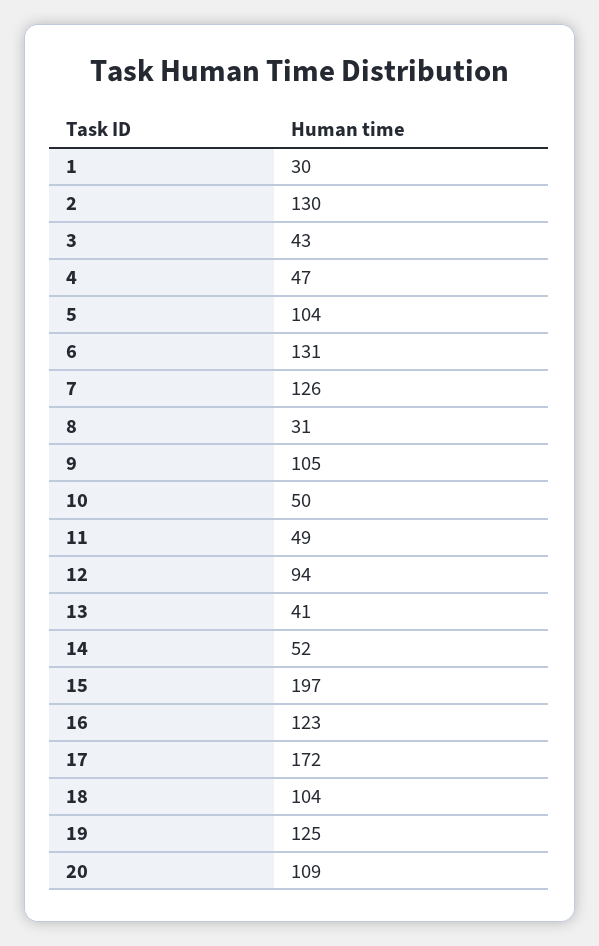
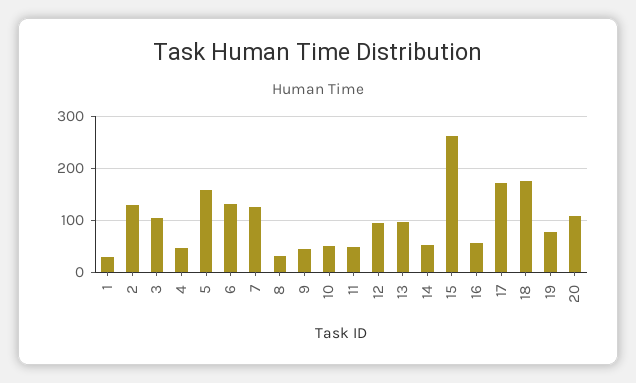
  {
    "1": 30,
    "2": 130,
-   "3": 43,
+   "3": 100,
    "4": 47,
-   "5": 104,
+   "5": 160,
    "6": 131,
    "7": 126,
    "8": 31,
-   "9": 105,
+   "9": 40,
    "10": 50,
    "11": 49,
    "12": 94,
-   "13": 41,
+   "13": 100,
    "14": 52,
-   "15": 197,
+   "15": 260,
-   "16": 123,
+   "16": 60,
    "17": 172,
-   "18": 104,
+   "18": 180,
-   "19": 125,
+   "19": 80,
    "20": 109
  }

